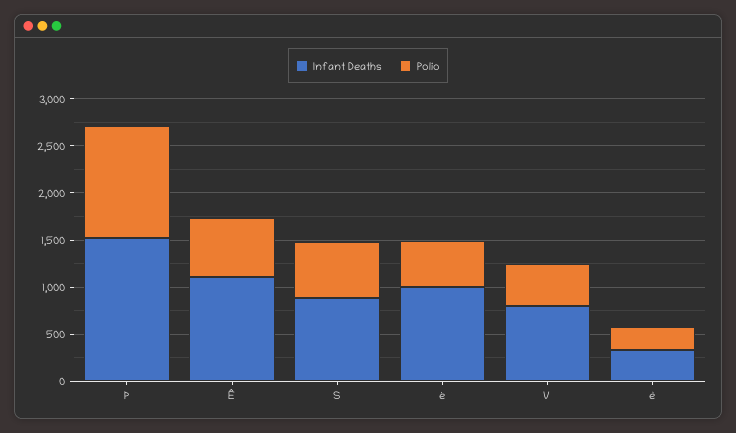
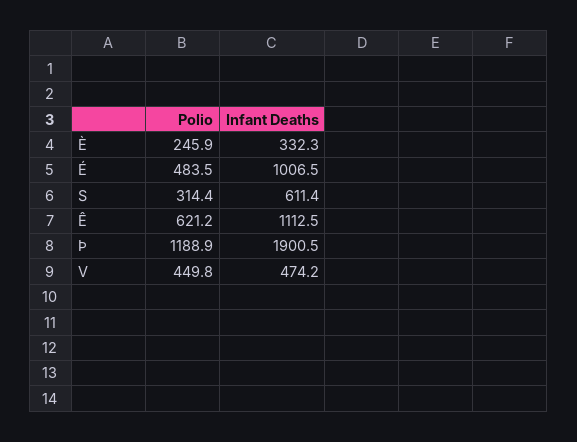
  {
    "Infant Deaths": {
-     "Þ": 1500,
+     "Þ": 1900.5,
      "Ê": 1112.5,
-     "S": 900,
+     "S": 611.4,
      "é": 1006.5,
-     "V": 800,
+     "V": 474.2,
      "è": 332.3
    },
    "Polio": {
      "Þ": 1188.9,
      "Ê": 621.2,
-     "S": 600,
+     "S": 314.4,
      "é": 483.5,
      "V": 449.8,
      "è": 245.9
    }
  }

